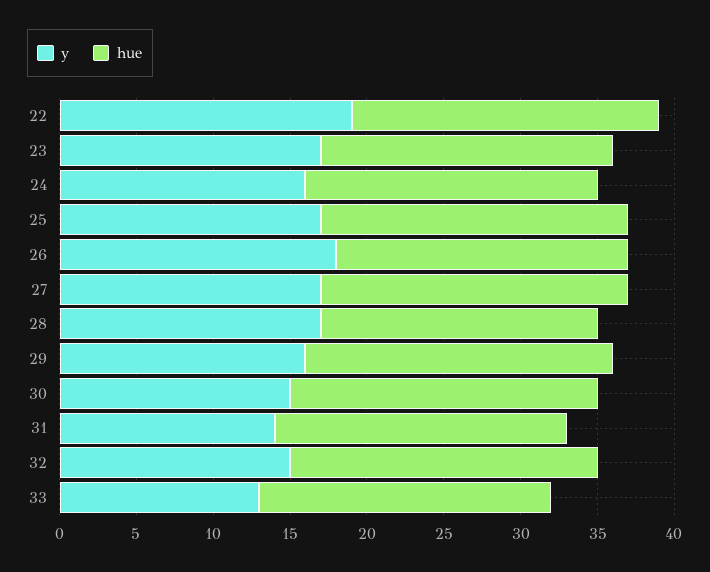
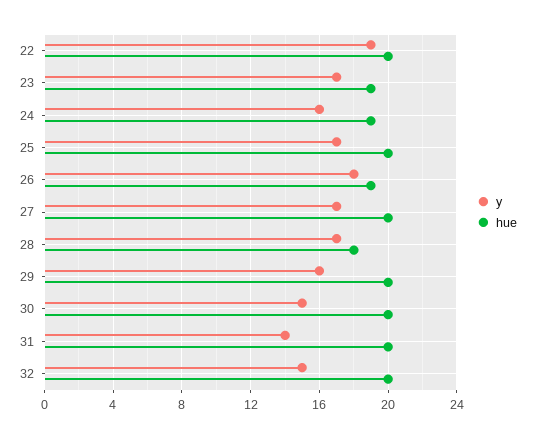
  {
    "y": {
      "22": 19,
      "23": 17,
      "24": 16,
      "25": 17,
      "26": 18,
      "27": 17,
      "28": 17,
      "29": 16,
      "30": 15,
      "31": 14,
-     "32": 15,
+     "32": 15
-     "33": 13
    },
    "hue": {
      "22": 20,
      "23": 19,
      "24": 19,
      "25": 20,
      "26": 19,
      "27": 20,
      "28": 18,
      "29": 20,
      "30": 20,
-     "31": 19,
+     "31": 20,
-     "32": 20,
+     "32": 20
-     "33": 19
    }
  }

